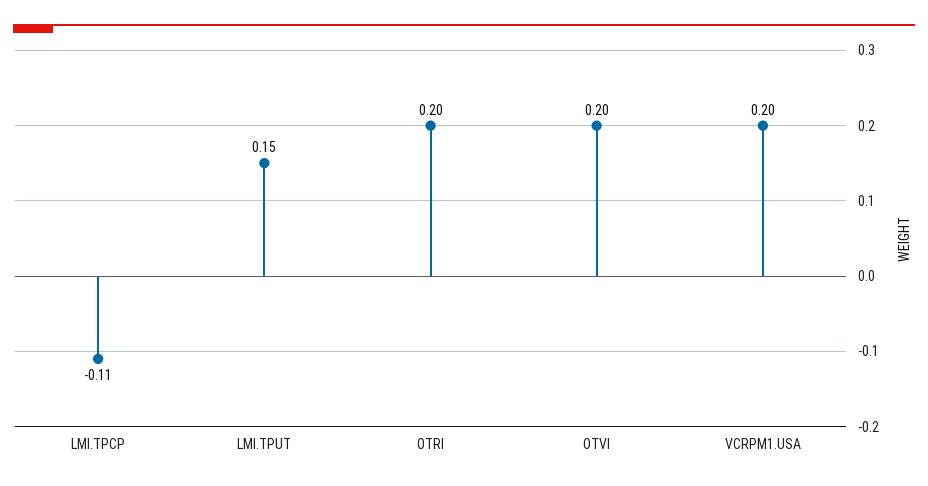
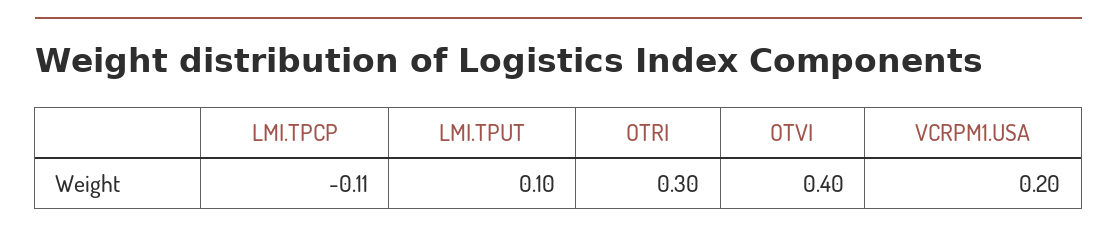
  {
    "LMI.TPCP": -0.11,
-   "LMI.TPUT": 0.15,
+   "LMI.TPUT": 0.1,
-   "OTRI": 0.2,
+   "OTRI": 0.3,
-   "OTVI": 0.2,
+   "OTVI": 0.4,
    "VCRPM1.USA": 0.2
  }

